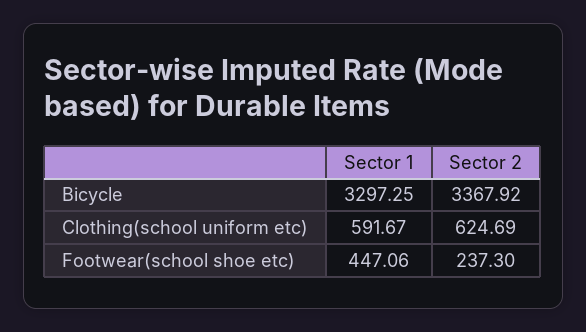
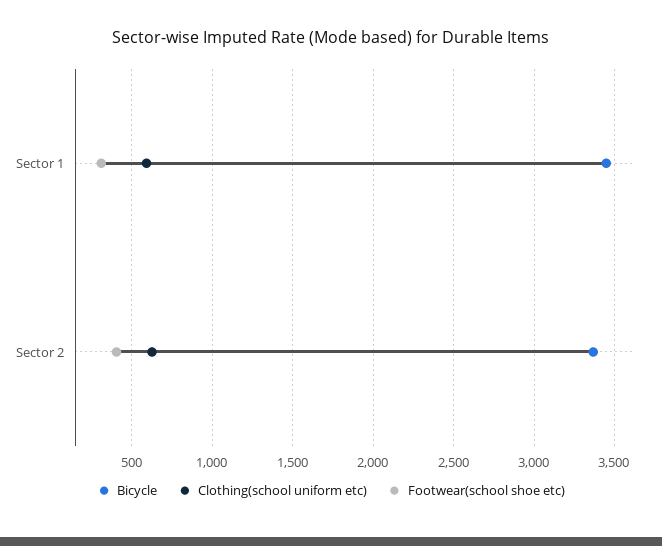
  {
    "Bicycle": {
-     "Sector 1": 3297.25,
+     "Sector 1": 3450,
      "Sector 2": 3367.92
    },
    "Clothing(school uniform etc)": {
      "Sector 1": 591.67,
      "Sector 2": 624.69
    },
    "Footwear(school shoe etc)": {
-     "Sector 1": 447.06,
+     "Sector 1": 300,
-     "Sector 2": 237.3
+     "Sector 2": 400
    }
  }

